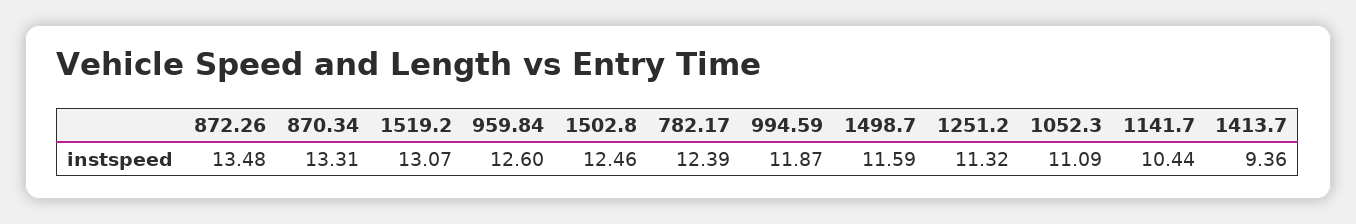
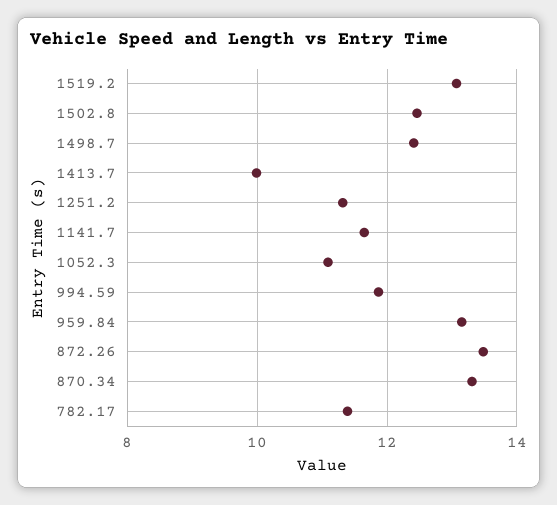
  {
    "872.26": 13.48,
    "870.34": 13.31,
    "1519.2": 13.07,
-   "959.84": 12.6,
+   "959.84": 13.2,
    "1502.8": 12.46,
-   "782.17": 12.39,
+   "782.17": 11.4,
    "994.59": 11.87,
-   "1498.7": 11.59,
+   "1498.7": 12.4,
    "1251.2": 11.32,
    "1052.3": 11.09,
-   "1141.7": 10.44,
+   "1141.7": 11.6,
-   "1413.7": 9.36
+   "1413.7": 10
  }

